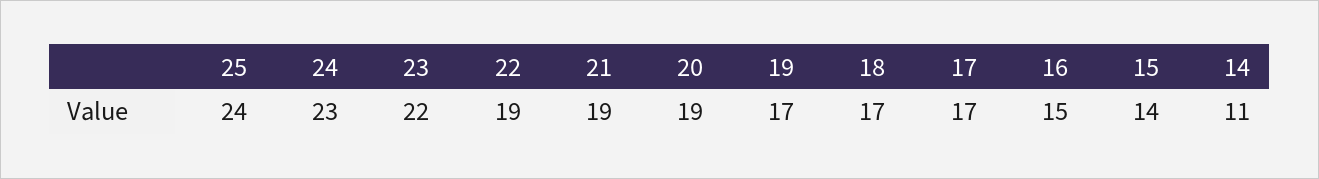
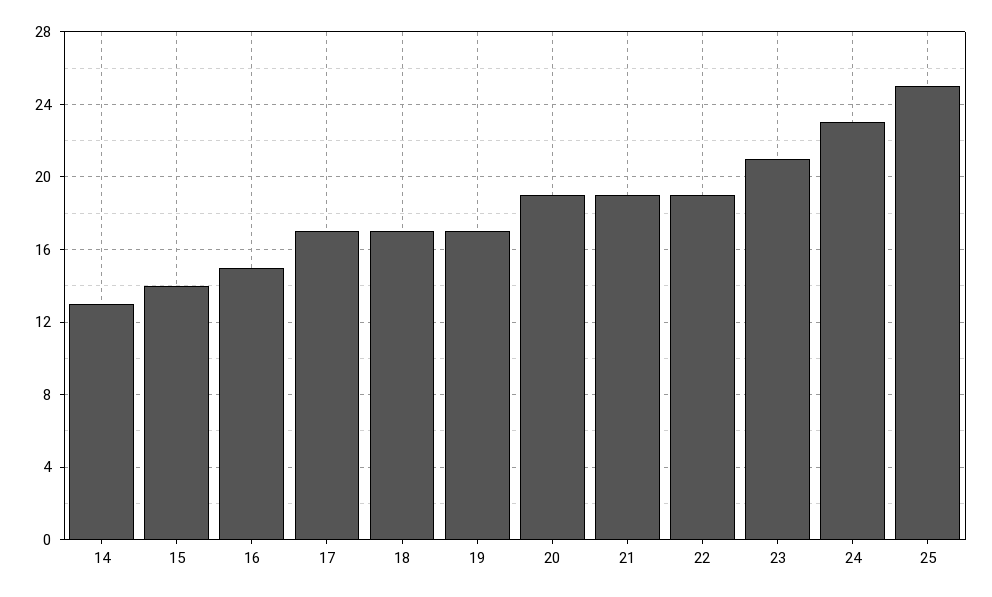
  {
-   "25": 24,
+   "25": 25,
    "24": 23,
-   "23": 22,
+   "23": 21,
    "22": 19,
    "21": 19,
    "20": 19,
    "19": 17,
    "18": 17,
    "17": 17,
    "16": 15,
    "15": 14,
-   "14": 11
+   "14": 13
  }

